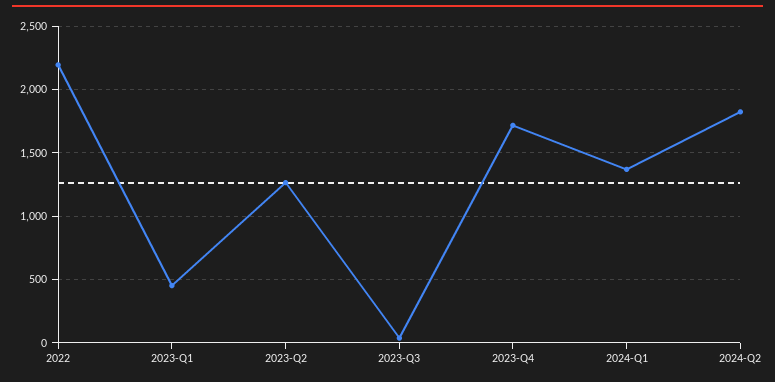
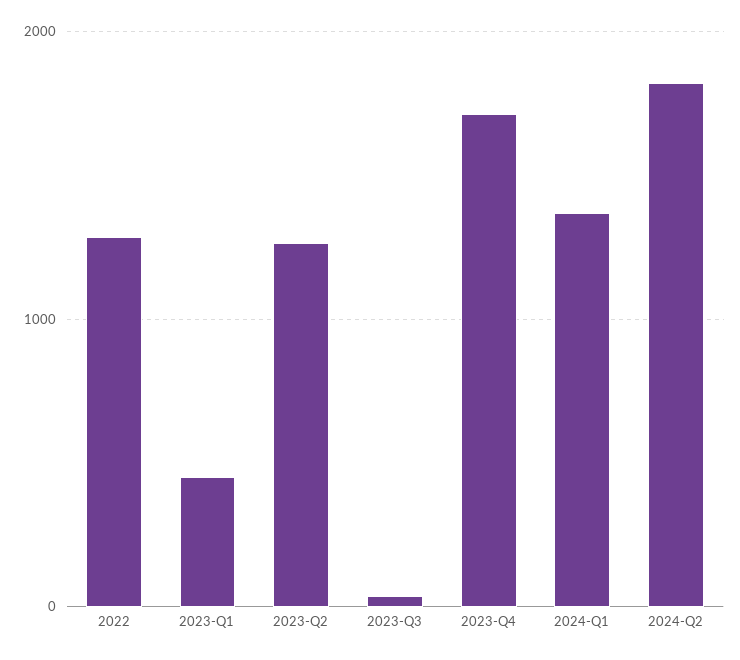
  {
-   "2022": 2200,
+   "2022": 1300,
    "2023-Q1": 450,
    "2023-Q2": 1250,
    "2023-Q3": 50,
    "2023-Q4": 1700,
    "2024-Q1": 1350,
    "2024-Q2": 1800
  }

